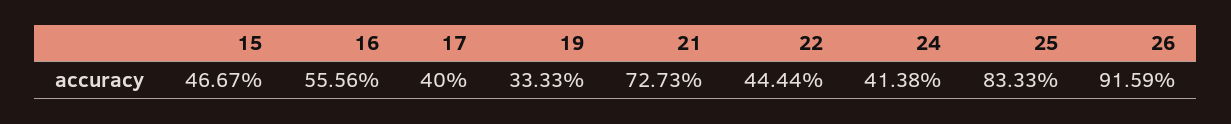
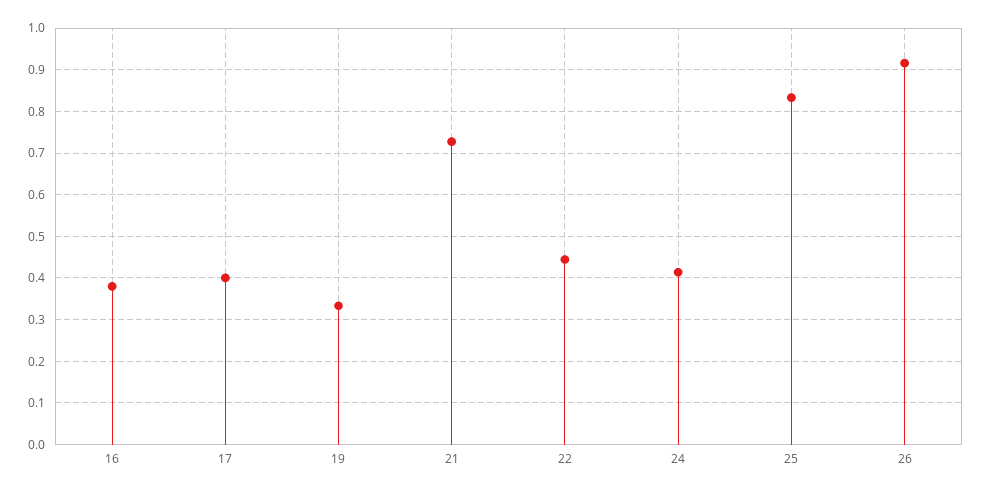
  {
-   "15": 0.4667,
-   "16": 0.5556,
+   "16": 0.38,
    "17": 0.4,
    "19": 0.3333,
    "21": 0.7273,
    "22": 0.4444,
    "24": 0.4138,
    "25": 0.8333,
    "26": 0.9159
  }

